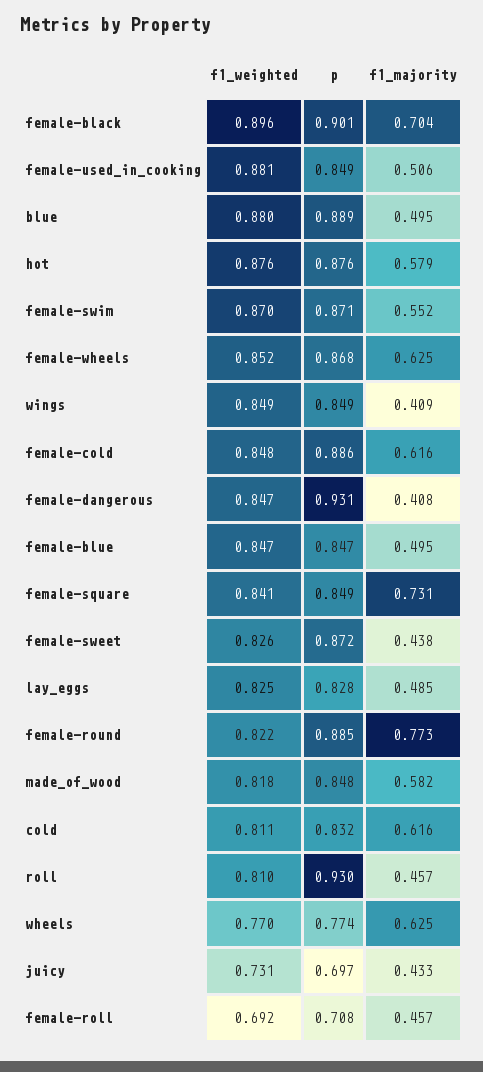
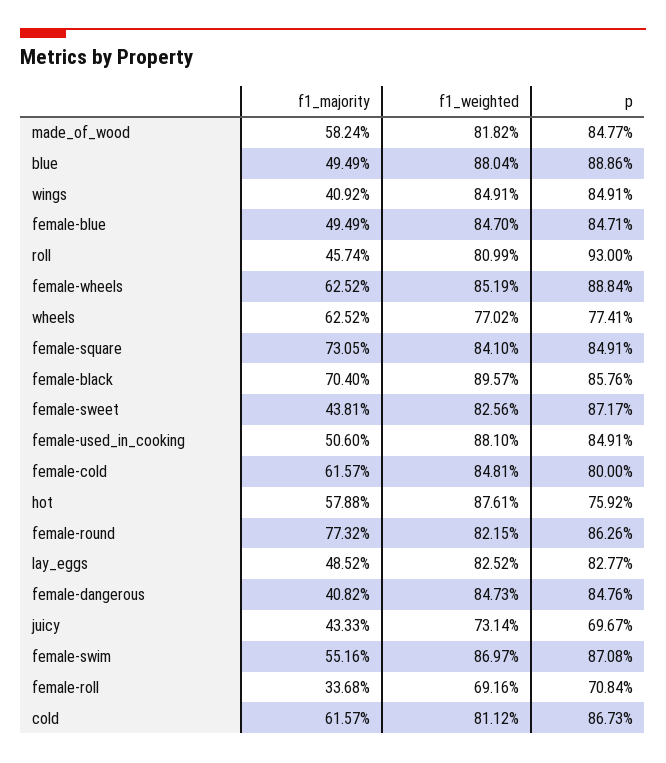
  {
    "f1_weighted": {
      "female-black": 0.8957,
      "female-used_in_cooking": 0.881,
      "blue": 0.8804,
      "hot": 0.8761,
      "female-swim": 0.8697,
      "female-wheels": 0.8519,
      "wings": 0.8491,
      "female-cold": 0.8481,
      "female-dangerous": 0.8473,
      "female-blue": 0.847,
      "female-square": 0.841,
      "female-sweet": 0.8256,
      "lay_eggs": 0.8252,
      "female-round": 0.8215,
      "made_of_wood": 0.8182,
      "cold": 0.8112,
      "roll": 0.8099,
      "wheels": 0.7702,
      "juicy": 0.7314,
      "female-roll": 0.6916
    },
    "p": {
-     "female-black": 0.901,
+     "female-black": 0.8576,
      "female-used_in_cooking": 0.8491,
      "blue": 0.8886,
-     "hot": 0.876,
+     "hot": 0.7592,
      "female-swim": 0.8708,
-     "female-wheels": 0.868,
+     "female-wheels": 0.8884,
      "wings": 0.8491,
-     "female-cold": 0.886,
+     "female-cold": 0.8,
-     "female-dangerous": 0.931,
+     "female-dangerous": 0.8476,
      "female-blue": 0.8471,
      "female-square": 0.8491,
      "female-sweet": 0.8717,
      "lay_eggs": 0.8277,
-     "female-round": 0.885,
+     "female-round": 0.8626,
      "made_of_wood": 0.8477,
-     "cold": 0.832,
+     "cold": 0.8673,
      "roll": 0.93,
      "wheels": 0.7741,
      "juicy": 0.6967,
      "female-roll": 0.7084
    },
    "f1_majority": {
      "female-black": 0.704,
      "female-used_in_cooking": 0.506,
      "blue": 0.4949,
      "hot": 0.5788,
      "female-swim": 0.5516,
      "female-wheels": 0.6252,
      "wings": 0.4092,
      "female-cold": 0.6157,
      "female-dangerous": 0.4082,
      "female-blue": 0.4949,
      "female-square": 0.7305,
      "female-sweet": 0.4381,
      "lay_eggs": 0.4852,
      "female-round": 0.7732,
      "made_of_wood": 0.5824,
      "cold": 0.6157,
      "roll": 0.4574,
      "wheels": 0.6252,
      "juicy": 0.4333,
-     "female-roll": 0.457
+     "female-roll": 0.3368
    }
  }

